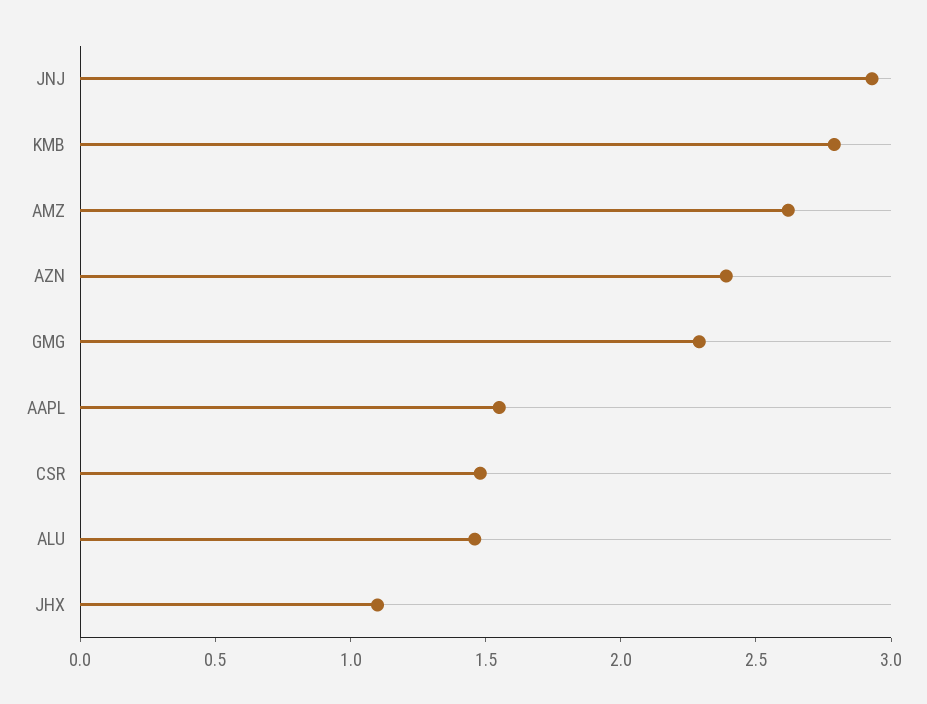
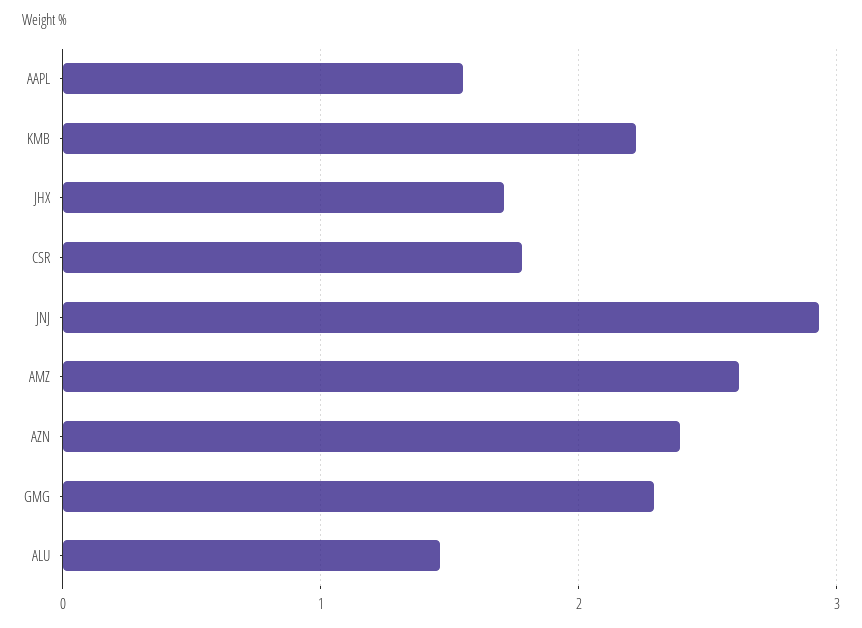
  {
    "JNJ": 2.9,
-   "KMB": 2.8,
+   "KMB": 2.2,
    "AMZ": 2.6,
    "AZN": 2.4,
    "GMG": 2.3,
    "AAPL": 1.6,
-   "CSR": 1.5,
+   "CSR": 1.8,
    "ALU": 1.5,
-   "JHX": 1.1
+   "JHX": 1.7
  }

